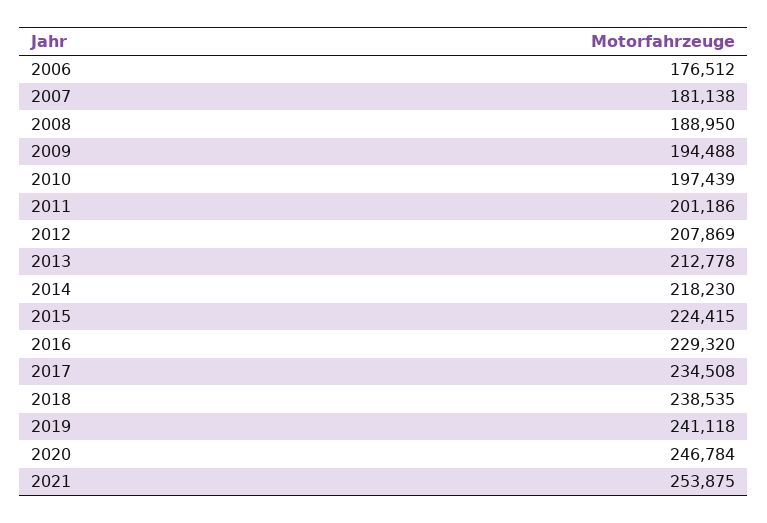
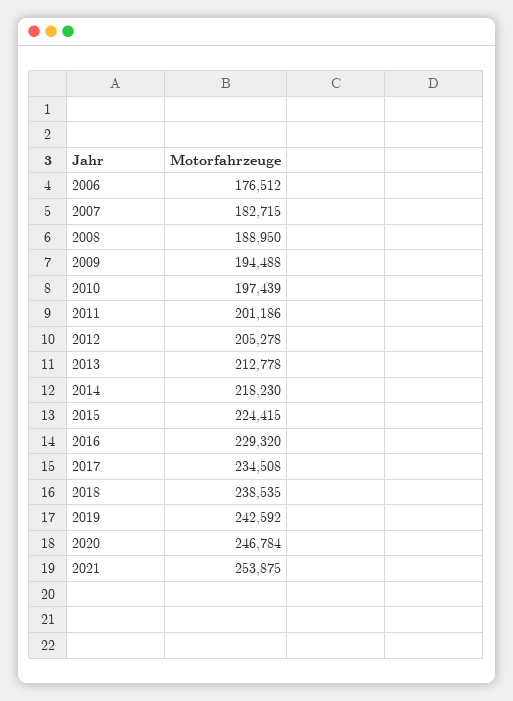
  {
    "2006": 176512,
-   "2007": 181138,
+   "2007": 182715,
    "2008": 188950,
    "2009": 194488,
    "2010": 197439,
    "2011": 201186,
-   "2012": 207869,
+   "2012": 205278,
    "2013": 212778,
    "2014": 218230,
    "2015": 224415,
    "2016": 229320,
    "2017": 234508,
    "2018": 238535,
-   "2019": 241118,
+   "2019": 242592,
    "2020": 246784,
    "2021": 253875
  }

